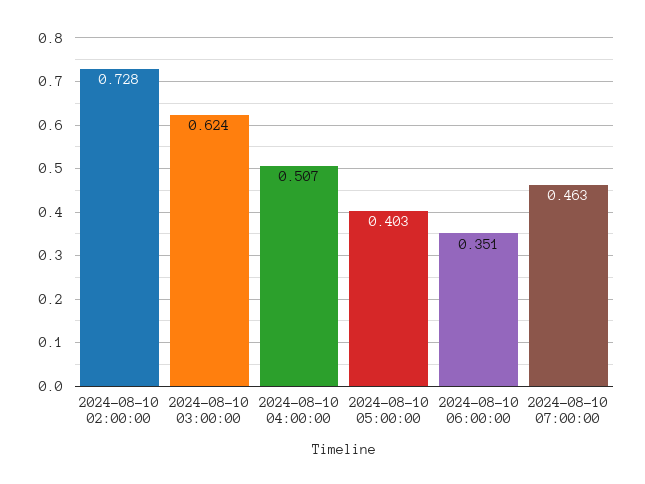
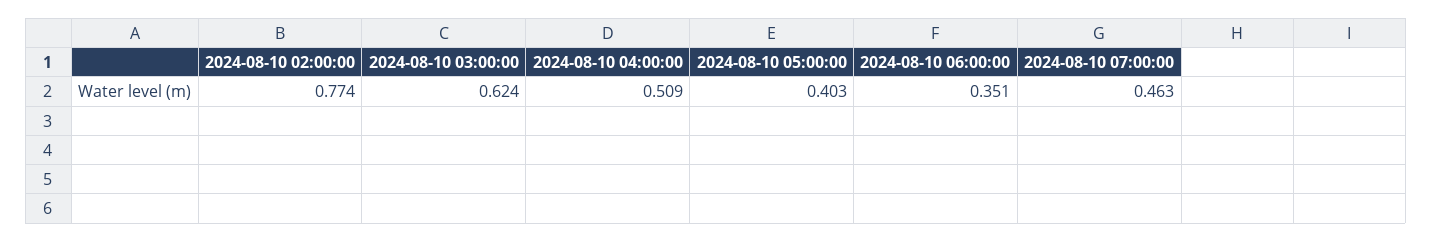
  {
-   "2024-08-10 02:00:00": 0.728,
+   "2024-08-10 02:00:00": 0.774,
    "2024-08-10 03:00:00": 0.624,
-   "2024-08-10 04:00:00": 0.507,
+   "2024-08-10 04:00:00": 0.509,
    "2024-08-10 05:00:00": 0.403,
    "2024-08-10 06:00:00": 0.351,
    "2024-08-10 07:00:00": 0.463
  }

